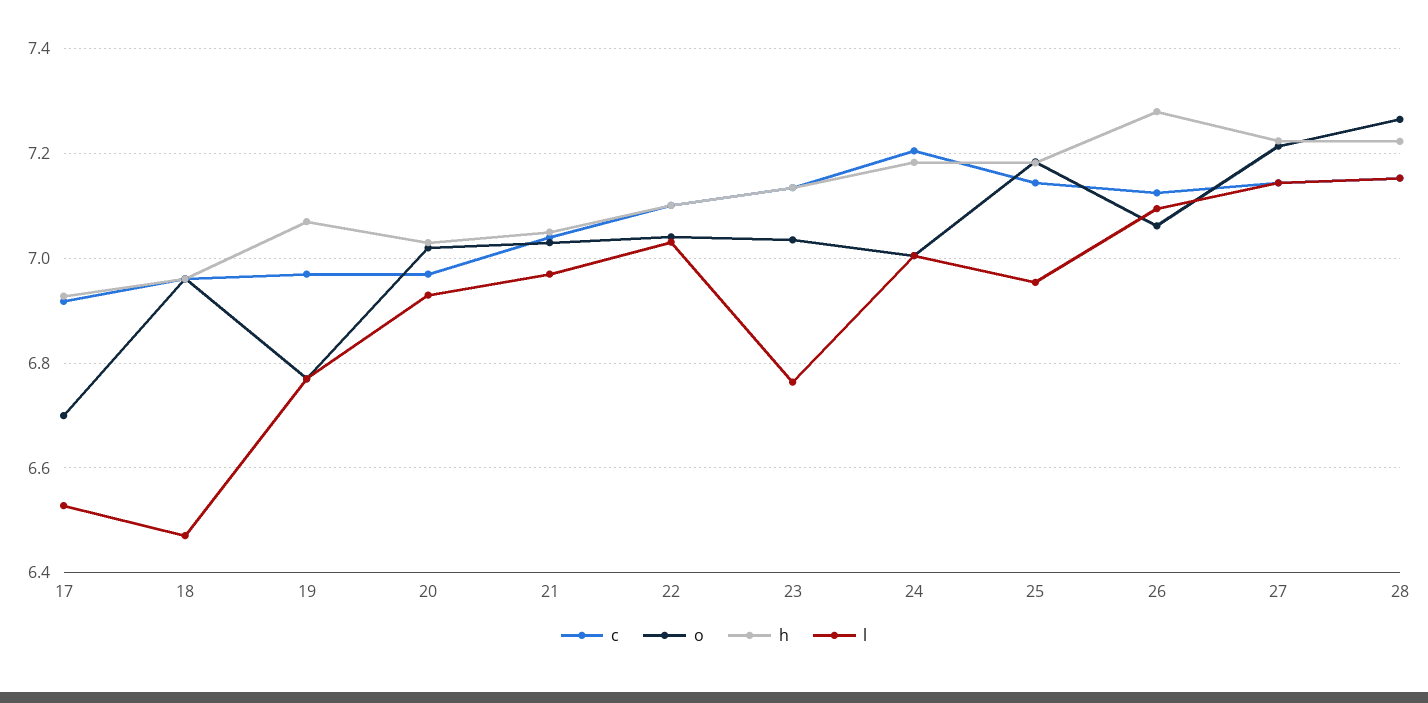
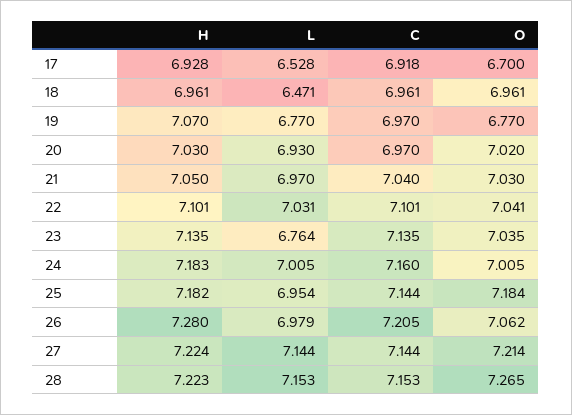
  {
    "c": {
      "17": 6.918,
      "18": 6.961,
      "19": 6.97,
      "20": 6.97,
      "21": 7.04,
      "22": 7.101,
      "23": 7.135,
-     "24": 7.2,
+     "24": 7.16,
      "25": 7.144,
-     "26": 7.12,
+     "26": 7.205,
      "27": 7.144,
      "28": 7.153
    },
    "o": {
      "17": 6.7,
      "18": 6.961,
      "19": 6.77,
      "20": 7.02,
      "21": 7.03,
      "22": 7.041,
      "23": 7.035,
      "24": 7.005,
      "25": 7.184,
      "26": 7.062,
      "27": 7.214,
      "28": 7.265
    },
    "h": {
      "17": 6.928,
      "18": 6.961,
      "19": 7.07,
      "20": 7.03,
      "21": 7.05,
      "22": 7.101,
      "23": 7.135,
      "24": 7.183,
      "25": 7.182,
      "26": 7.28,
      "27": 7.224,
      "28": 7.223
    },
    "l": {
      "17": 6.528,
      "18": 6.471,
      "19": 6.77,
      "20": 6.93,
      "21": 6.97,
      "22": 7.031,
      "23": 6.764,
      "24": 7.005,
      "25": 6.954,
-     "26": 7.1,
+     "26": 6.979,
      "27": 7.144,
      "28": 7.153
    }
  }

